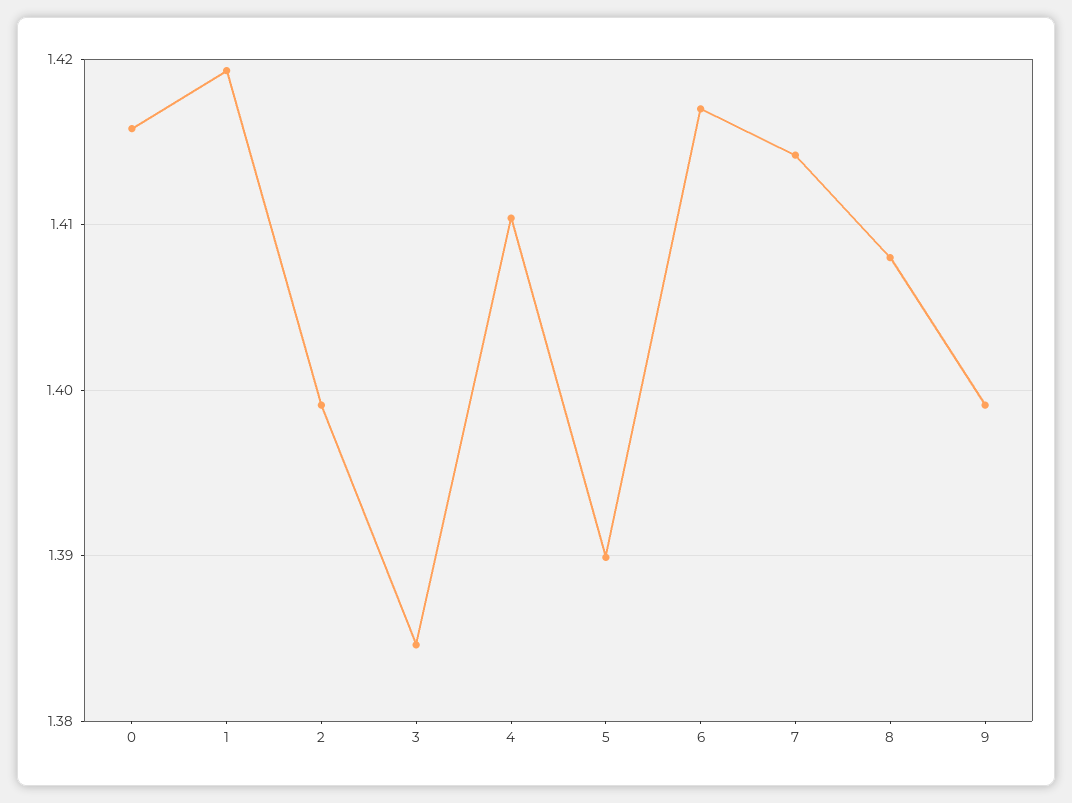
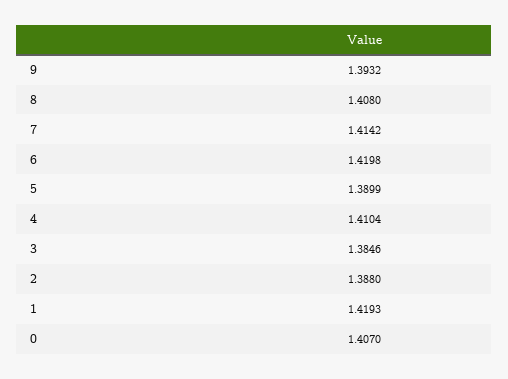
  {
-   "0": 1.416,
+   "0": 1.407,
    "1": 1.4193,
-   "2": 1.399,
+   "2": 1.388,
    "3": 1.3846,
    "4": 1.4104,
    "5": 1.3899,
-   "6": 1.417,
+   "6": 1.4198,
    "7": 1.4142,
    "8": 1.408,
-   "9": 1.399
+   "9": 1.3932
  }

